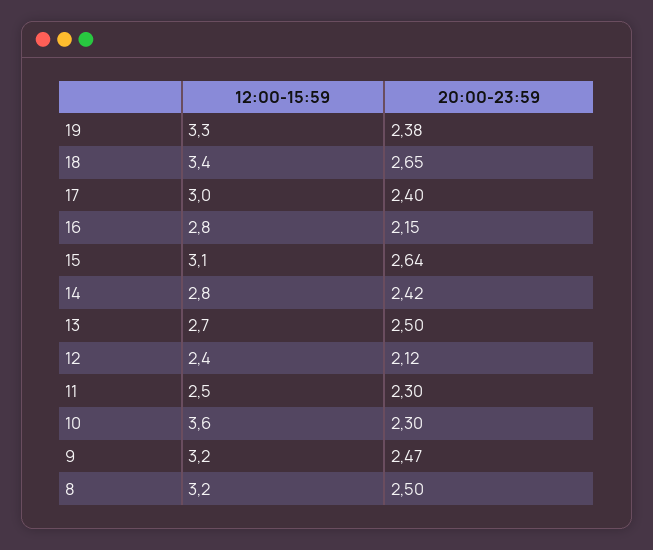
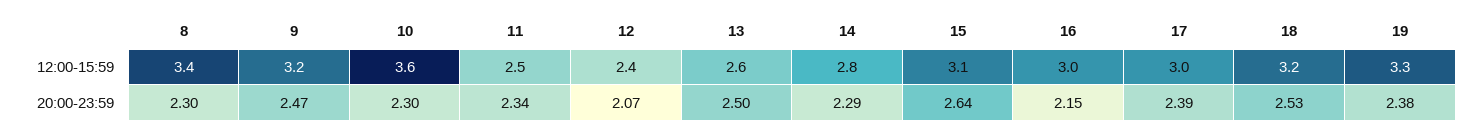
  {
    "12:00-15:59": {
      "19": 3.3,
-     "18": 3.4,
+     "18": 3.2,
      "17": 3,
-     "16": 2.8,
+     "16": 3,
      "15": 3.1,
      "14": 2.8,
-     "13": 2.7,
+     "13": 2.6,
      "12": 2.4,
      "11": 2.5,
      "10": 3.6,
      "9": 3.2,
-     "8": 3.2
+     "8": 3.4
    },
    "20:00-23:59": {
      "19": 2.38,
-     "18": 2.65,
+     "18": 2.53,
-     "17": 2.4,
+     "17": 2.39,
      "16": 2.15,
      "15": 2.64,
-     "14": 2.42,
+     "14": 2.29,
      "13": 2.5,
-     "12": 2.12,
+     "12": 2.07,
-     "11": 2.3,
+     "11": 2.34,
      "10": 2.3,
      "9": 2.47,
-     "8": 2.5
+     "8": 2.3
    }
  }

